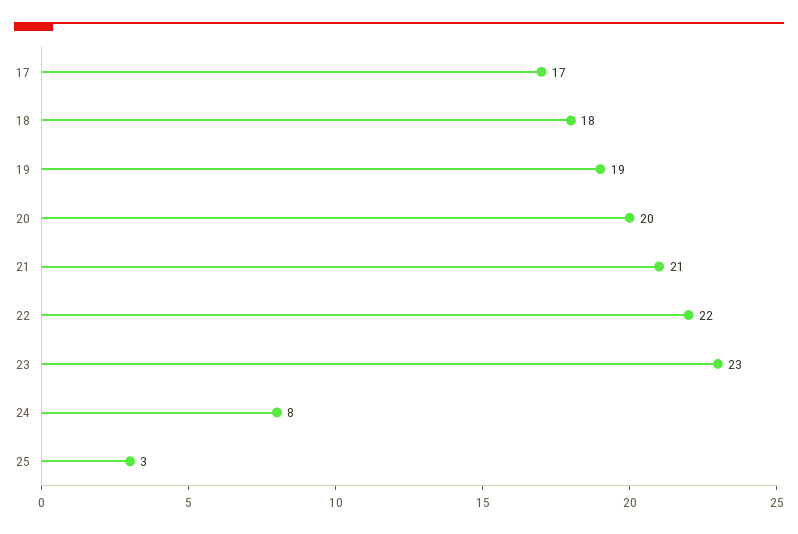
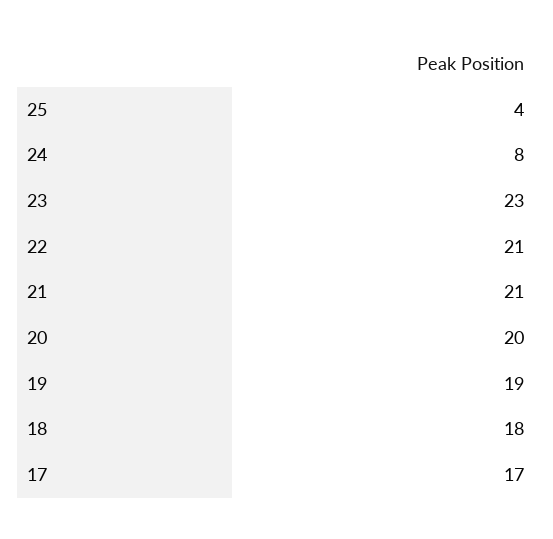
  {
    "17": 17,
    "18": 18,
    "19": 19,
    "20": 20,
    "21": 21,
-   "22": 22,
+   "22": 21,
    "23": 23,
    "24": 8,
-   "25": 3
+   "25": 4
  }

